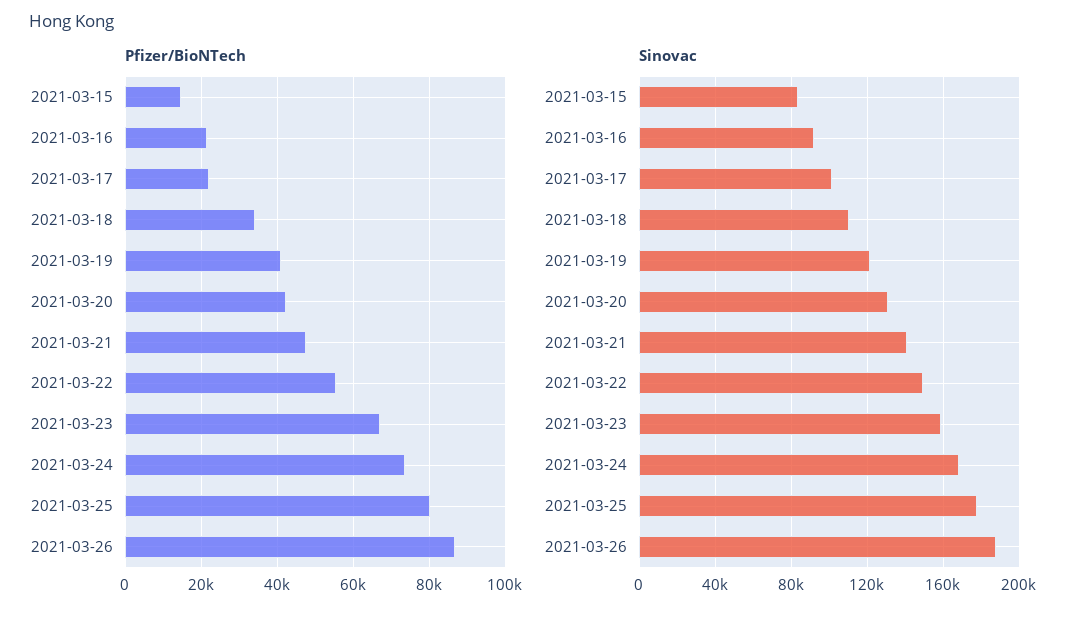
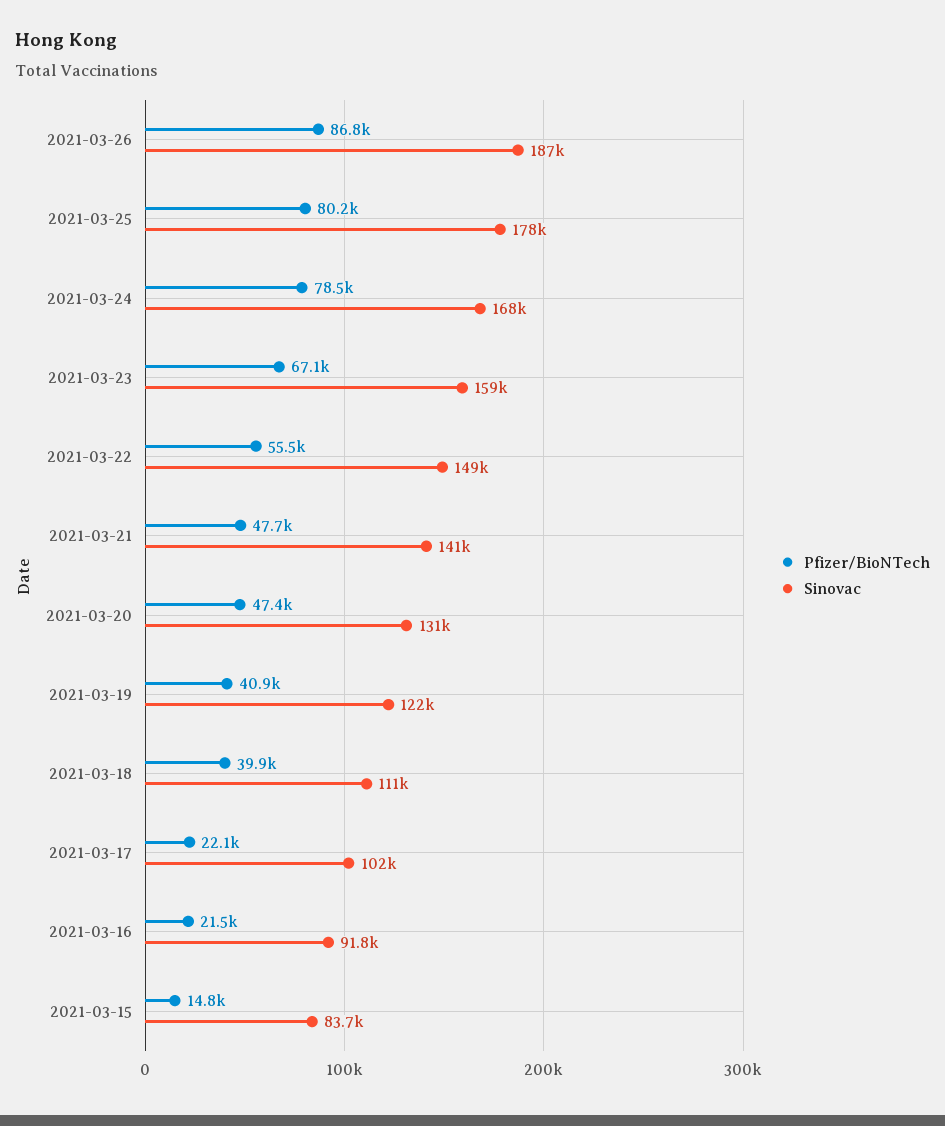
  {
    "Pfizer/BioNTech": {
      "2021-03-15": 14800,
      "2021-03-16": 21500,
      "2021-03-17": 22100,
-     "2021-03-18": 34000,
+     "2021-03-18": 39900,
      "2021-03-19": 40900,
-     "2021-03-20": 42000,
+     "2021-03-20": 47400,
      "2021-03-21": 47700,
      "2021-03-22": 55500,
      "2021-03-23": 67100,
-     "2021-03-24": 74000,
+     "2021-03-24": 78500,
      "2021-03-25": 80200,
      "2021-03-26": 86800
    },
    "Sinovac": {
      "2021-03-15": 83700,
      "2021-03-16": 91800,
      "2021-03-17": 102000,
      "2021-03-18": 111000,
      "2021-03-19": 122000,
      "2021-03-20": 131000,
      "2021-03-21": 141000,
      "2021-03-22": 149000,
      "2021-03-23": 159000,
      "2021-03-24": 168000,
      "2021-03-25": 178000,
      "2021-03-26": 187000
    }
  }

